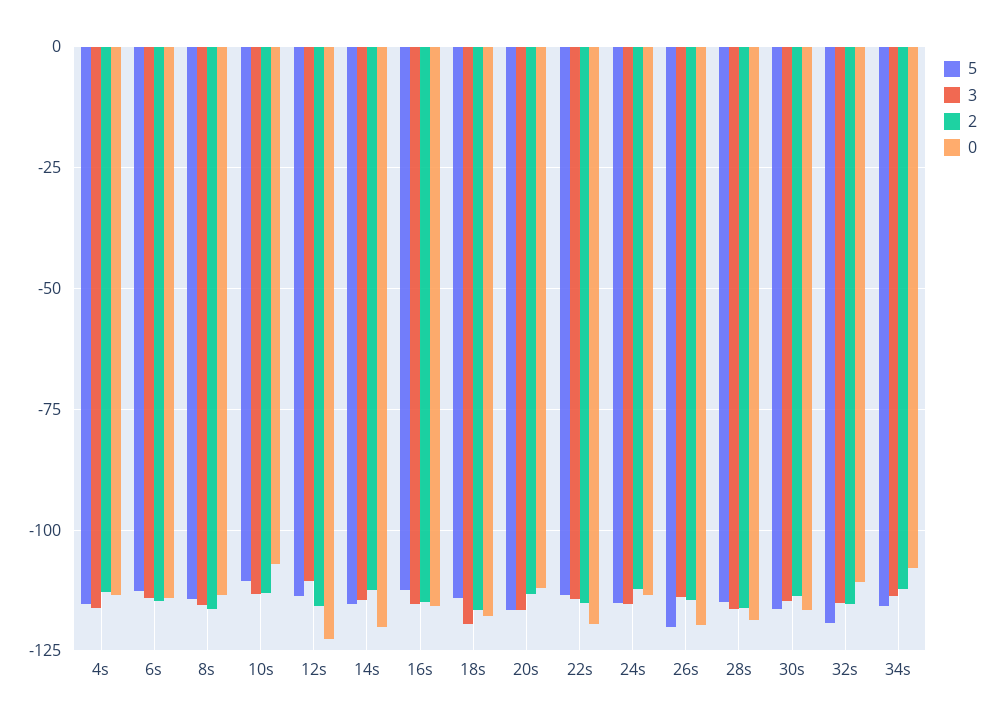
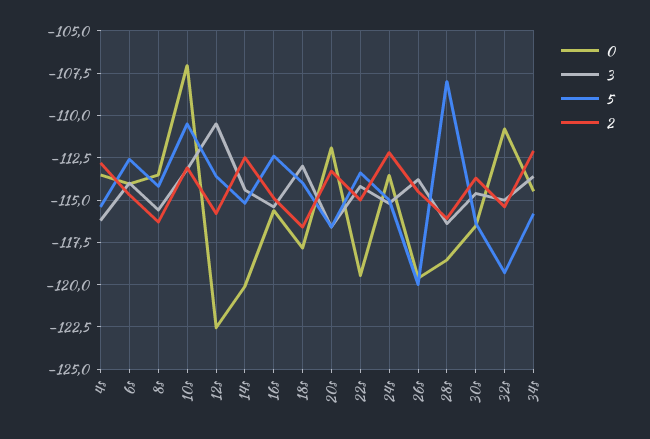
  {
    "5": {
      "4s": -115.5,
      "6s": -112.5,
      "8s": -114,
      "10s": -110.5,
      "12s": -113.5,
      "14s": -115,
      "16s": -112.5,
      "18s": -114,
      "20s": -116.5,
      "22s": -113.5,
      "24s": -115,
      "26s": -120,
-     "28s": -115,
+     "28s": -108,
      "30s": -116.5,
      "32s": -119.5,
      "34s": -116
    },
    "3": {
      "4s": -116,
      "6s": -114,
      "8s": -115.5,
      "10s": -113,
      "12s": -110.5,
      "14s": -114.5,
      "16s": -115.5,
-     "18s": -120,
+     "18s": -113,
      "20s": -116.5,
      "22s": -114,
      "24s": -115,
      "26s": -114,
      "28s": -116.5,
      "30s": -114.5,
      "32s": -115,
      "34s": -113.5
    },
    "2": {
      "4s": -113,
      "6s": -114.5,
      "8s": -116.5,
      "10s": -113,
      "12s": -116,
      "14s": -112.5,
      "16s": -115,
      "18s": -116.5,
      "20s": -113.5,
      "22s": -115,
      "24s": -112,
      "26s": -114.5,
      "28s": -116,
      "30s": -113.5,
      "32s": -115.5,
      "34s": -112
    },
    "0": {
      "4s": -113.5,
      "6s": -114,
      "8s": -113.5,
      "10s": -107,
      "12s": -122.5,
      "14s": -120,
      "16s": -115.5,
      "18s": -118,
      "20s": -112,
      "22s": -119.5,
      "24s": -113.5,
      "26s": -119.5,
      "28s": -118.5,
      "30s": -116.5,
      "32s": -111,
-     "34s": -107.5
+     "34s": -114.5
    }
  }

